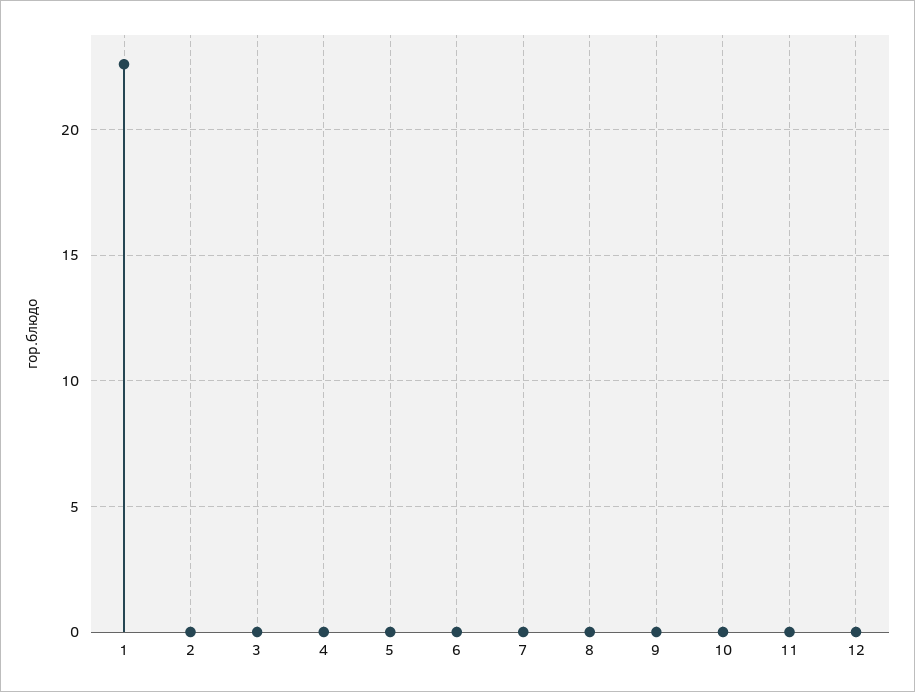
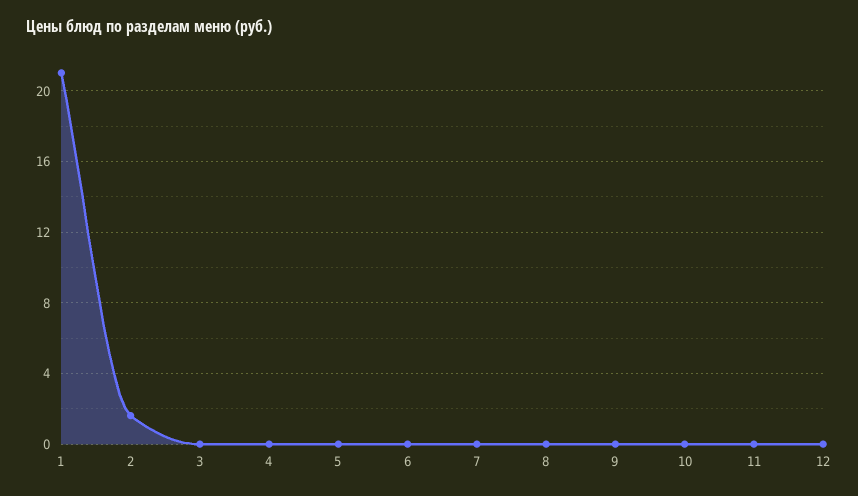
  {
-   "1": 22.5,
+   "1": 21,
-   "2": 0,
+   "2": 1.5,
    "3": 0,
    "4": 0,
    "5": 0,
    "6": 0,
    "7": 0,
    "8": 0,
    "9": 0,
    "10": 0,
    "11": 0,
    "12": 0
  }

